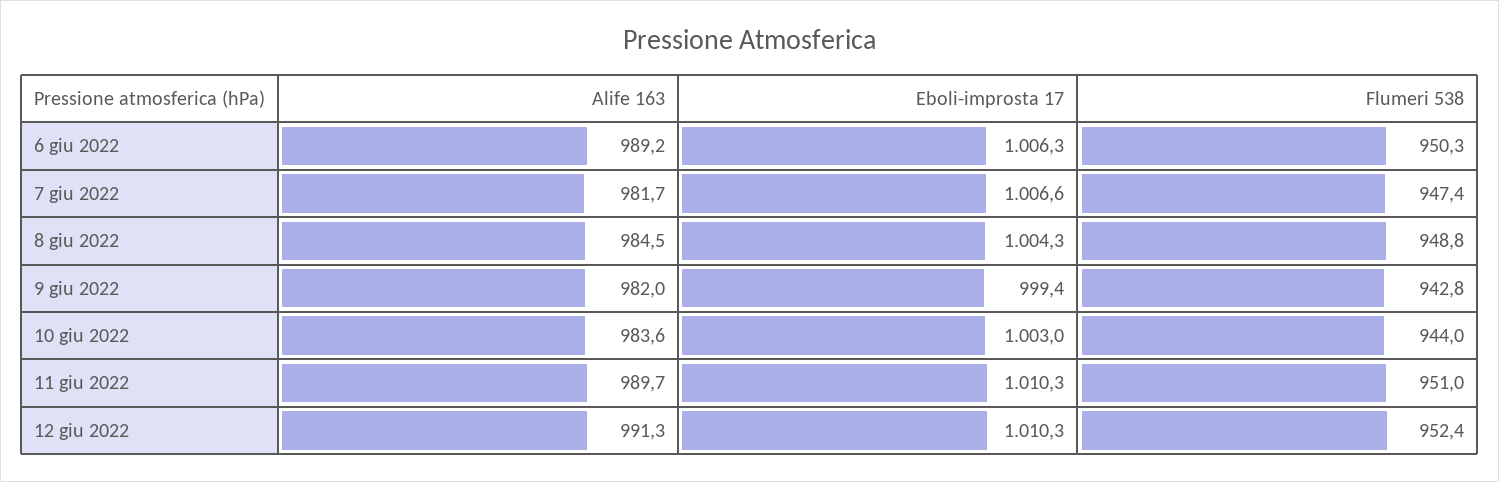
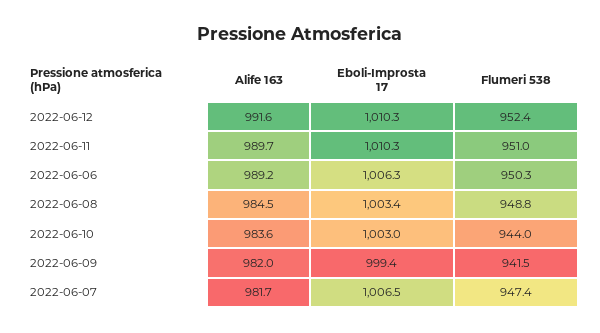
  {
    "Alife 163": {
      "6 giu 2022": 989.2,
      "7 giu 2022": 981.7,
      "8 giu 2022": 984.5,
      "9 giu 2022": 982,
      "10 giu 2022": 983.6,
      "11 giu 2022": 989.7,
-     "12 giu 2022": 991.3
+     "12 giu 2022": 991.6
    },
    "Eboli-improsta 17": {
      "6 giu 2022": 1006.3,
-     "7 giu 2022": 1006.6,
+     "7 giu 2022": 1006.5,
-     "8 giu 2022": 1004.3,
+     "8 giu 2022": 1003.4,
      "9 giu 2022": 999.4,
      "10 giu 2022": 1003,
      "11 giu 2022": 1010.3,
      "12 giu 2022": 1010.3
    },
    "Flumeri 538": {
      "6 giu 2022": 950.3,
      "7 giu 2022": 947.4,
      "8 giu 2022": 948.8,
-     "9 giu 2022": 942.8,
+     "9 giu 2022": 941.5,
      "10 giu 2022": 944,
      "11 giu 2022": 951,
      "12 giu 2022": 952.4
    }
  }

